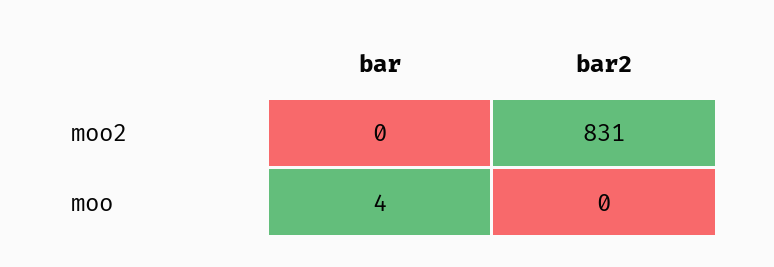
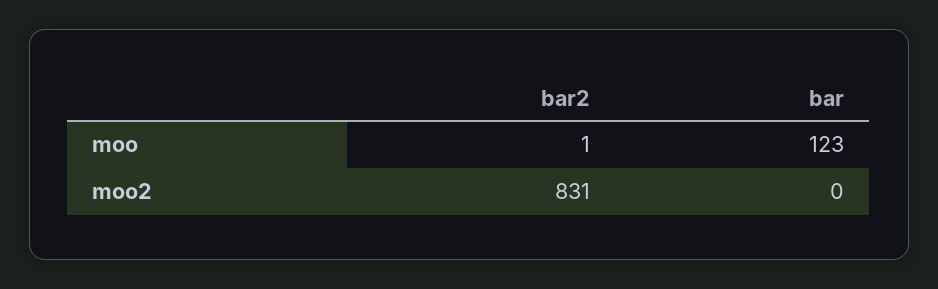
  {
    "bar": {
      "moo2": 0,
-     "moo": 4
+     "moo": 123
    },
    "bar2": {
      "moo2": 831,
-     "moo": 0
+     "moo": 1
    }
  }

